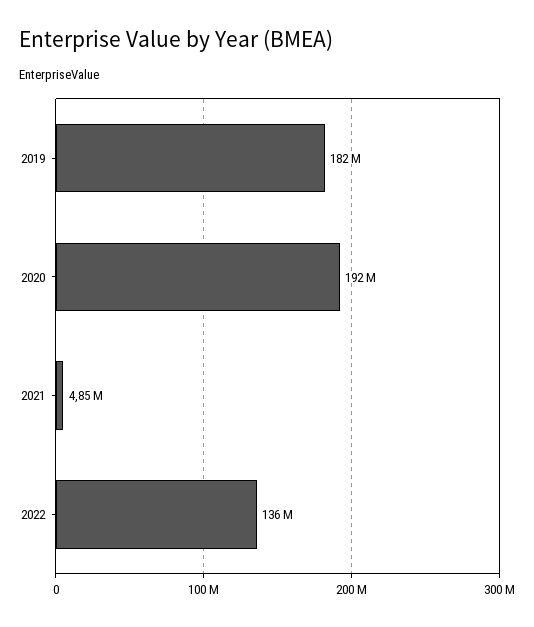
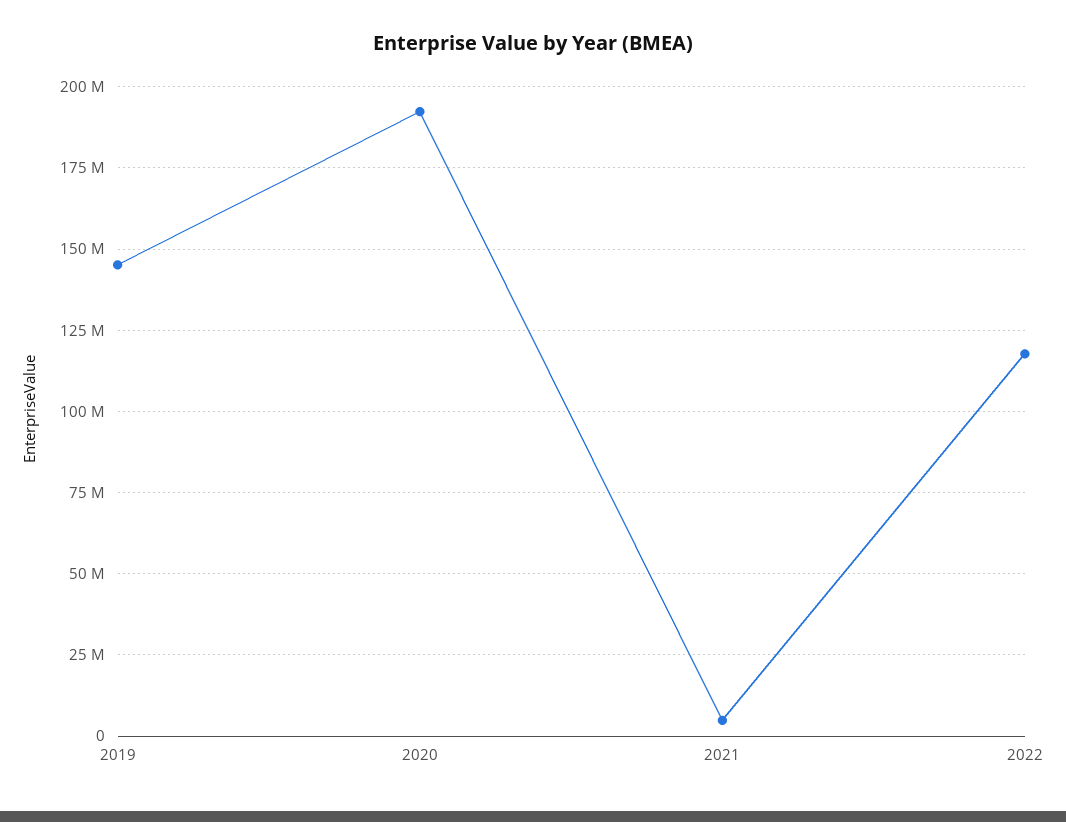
  {
-   "2019": 182000000,
+   "2019": 145000000,
    "2020": 192000000,
    "2021": 4850000,
-   "2022": 136000000
+   "2022": 117500000
  }

